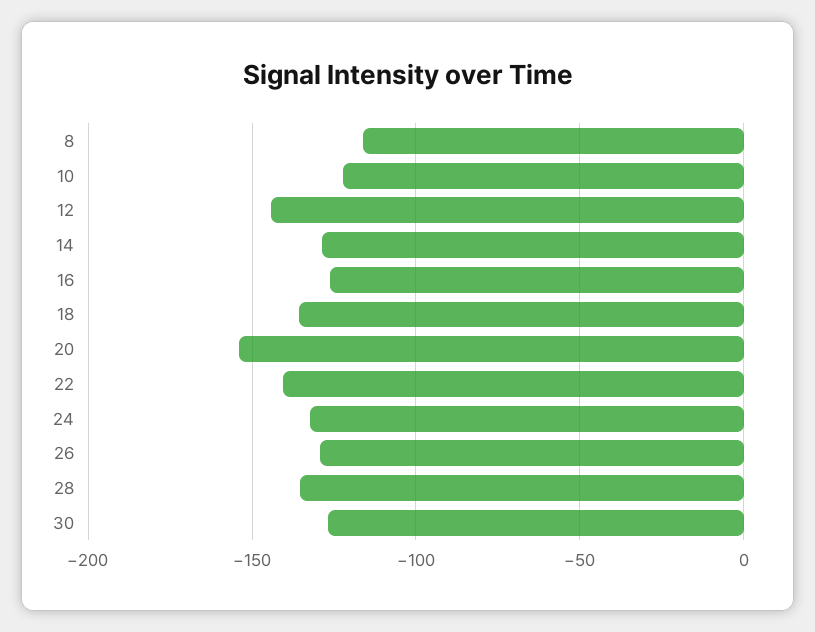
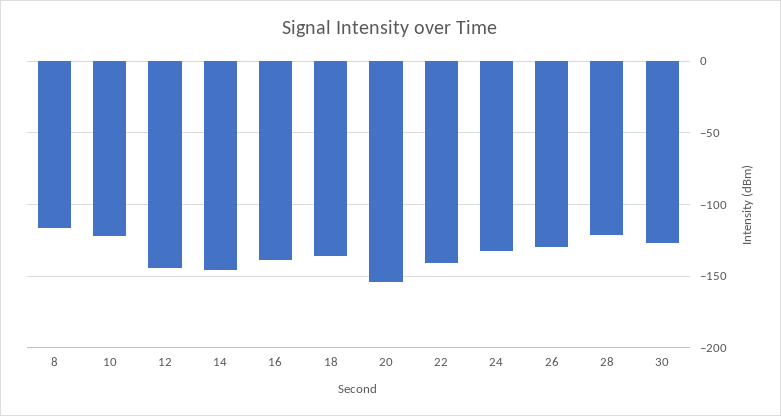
  {
    "8": -115,
    "10": -120,
    "12": -145,
-   "14": -130,
+   "14": -145,
-   "16": -125,
+   "16": -140,
    "18": -135,
    "20": -155,
    "22": -140,
    "24": -130,
    "26": -130,
-   "28": -135,
+   "28": -120,
    "30": -125
  }

